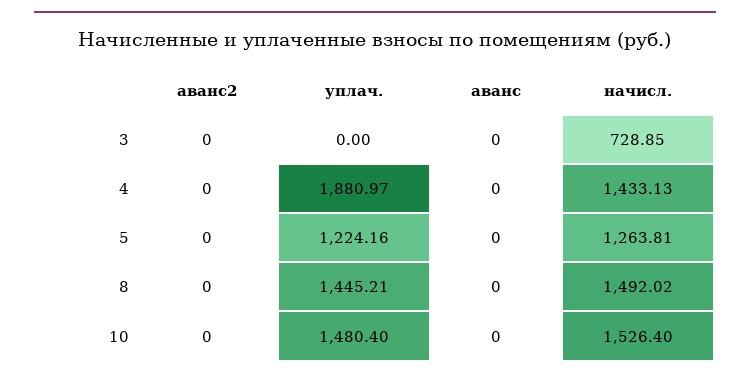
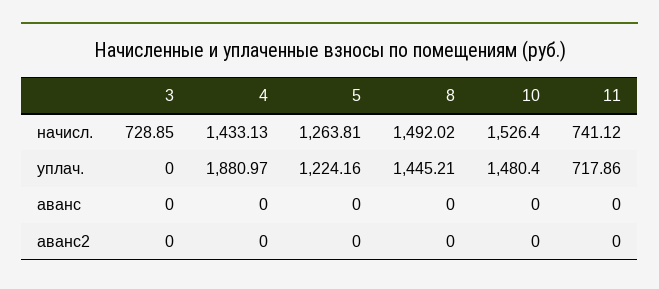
  {
    "аванс2": {
      "3": 0,
      "4": 0,
      "5": 0,
      "8": 0,
-     "10": 0
+     "10": 0,
+     "11": 0
    },
    "уплач.": {
      "3": 0,
      "4": 1880.97,
      "5": 1224.16,
      "8": 1445.21,
-     "10": 1480.4
+     "10": 1480.4,
+     "11": 717.86
    },
    "аванс": {
      "3": 0,
      "4": 0,
      "5": 0,
      "8": 0,
-     "10": 0
+     "10": 0,
+     "11": 0
    },
    "начисл.": {
      "3": 728.85,
      "4": 1433.13,
      "5": 1263.81,
      "8": 1492.02,
-     "10": 1526.4
+     "10": 1526.4,
+     "11": 741.12
    }
  }

